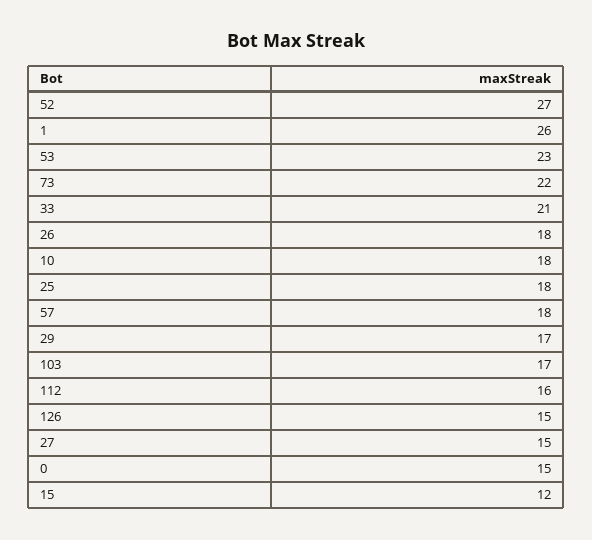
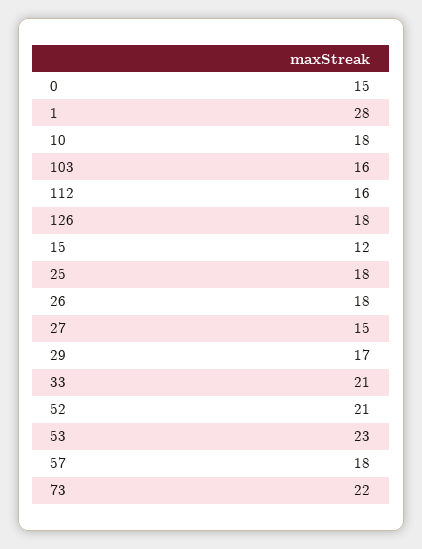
  {
-   "52": 27,
+   "52": 21,
-   "1": 26,
+   "1": 28,
    "53": 23,
    "73": 22,
    "33": 21,
    "26": 18,
    "10": 18,
    "25": 18,
    "57": 18,
    "29": 17,
-   "103": 17,
+   "103": 16,
    "112": 16,
-   "126": 15,
+   "126": 18,
    "27": 15,
    "0": 15,
    "15": 12
  }

